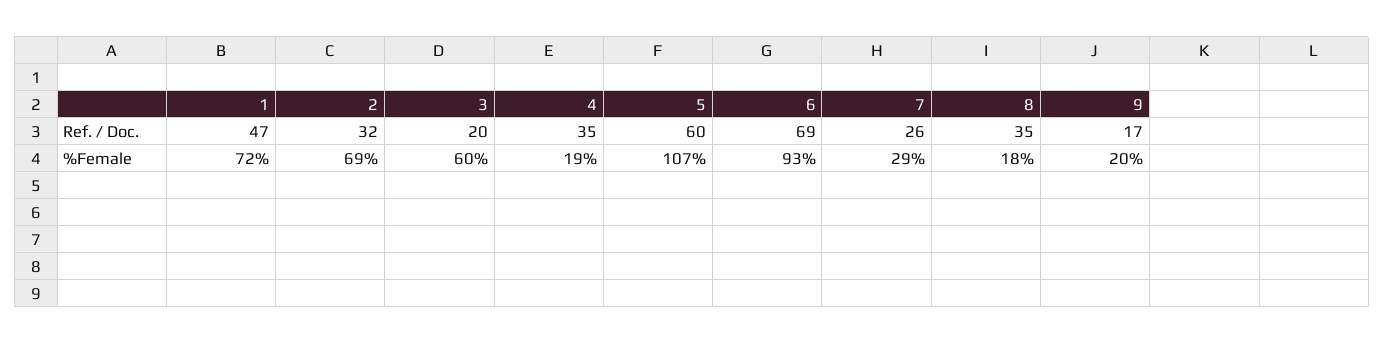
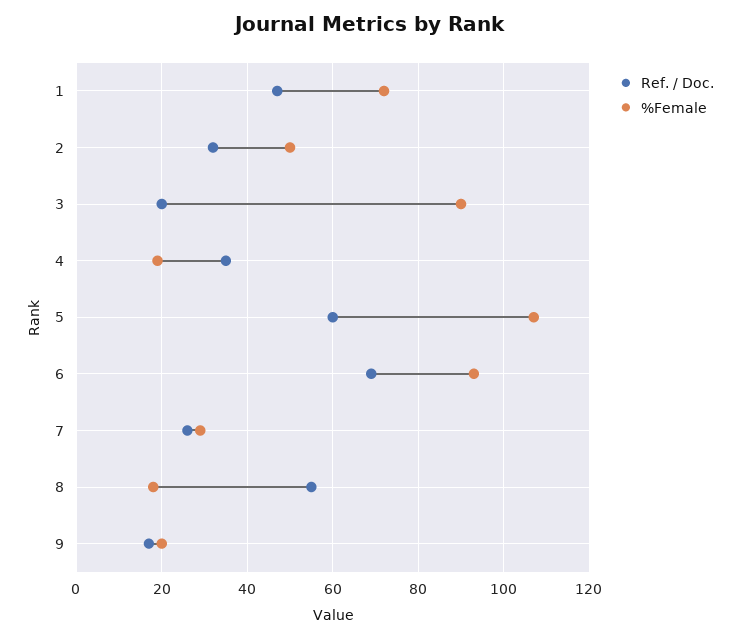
  {
    "Ref. / Doc.": {
      "1": 47,
      "2": 32,
      "3": 20,
      "4": 35,
      "5": 60,
      "6": 69,
      "7": 26,
-     "8": 35,
+     "8": 55,
      "9": 17
    },
    "%Female": {
      "1": 72,
-     "2": 69,
+     "2": 50,
-     "3": 60,
+     "3": 90,
      "4": 19,
      "5": 107,
      "6": 93,
      "7": 29,
      "8": 18,
      "9": 20
    }
  }

